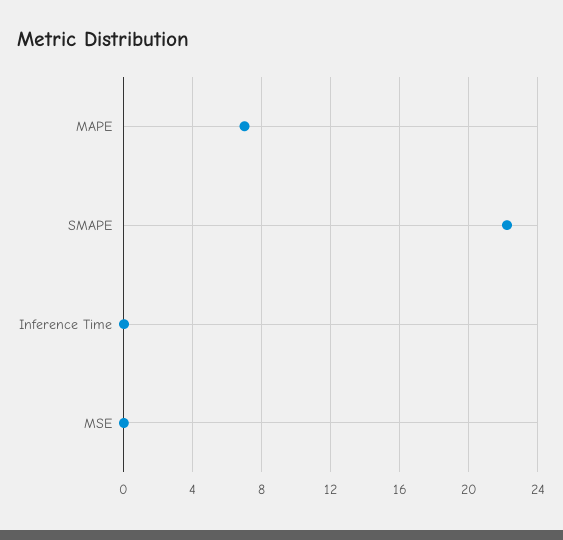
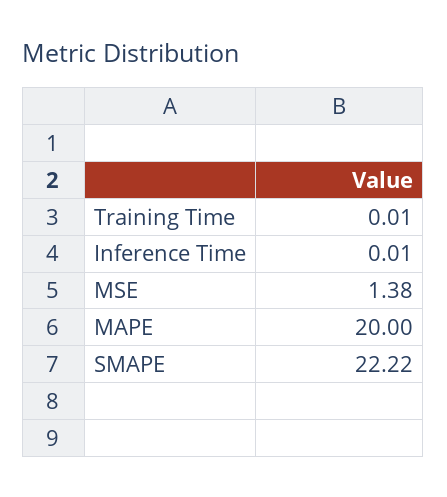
  {
-   "MAPE": 7,
+   "MAPE": 20,
    "SMAPE": 22.22,
    "Inference Time": 0.01,
-   "MSE": 0
+   "MSE": 1.38,
+   "Training Time": 0.01
  }

